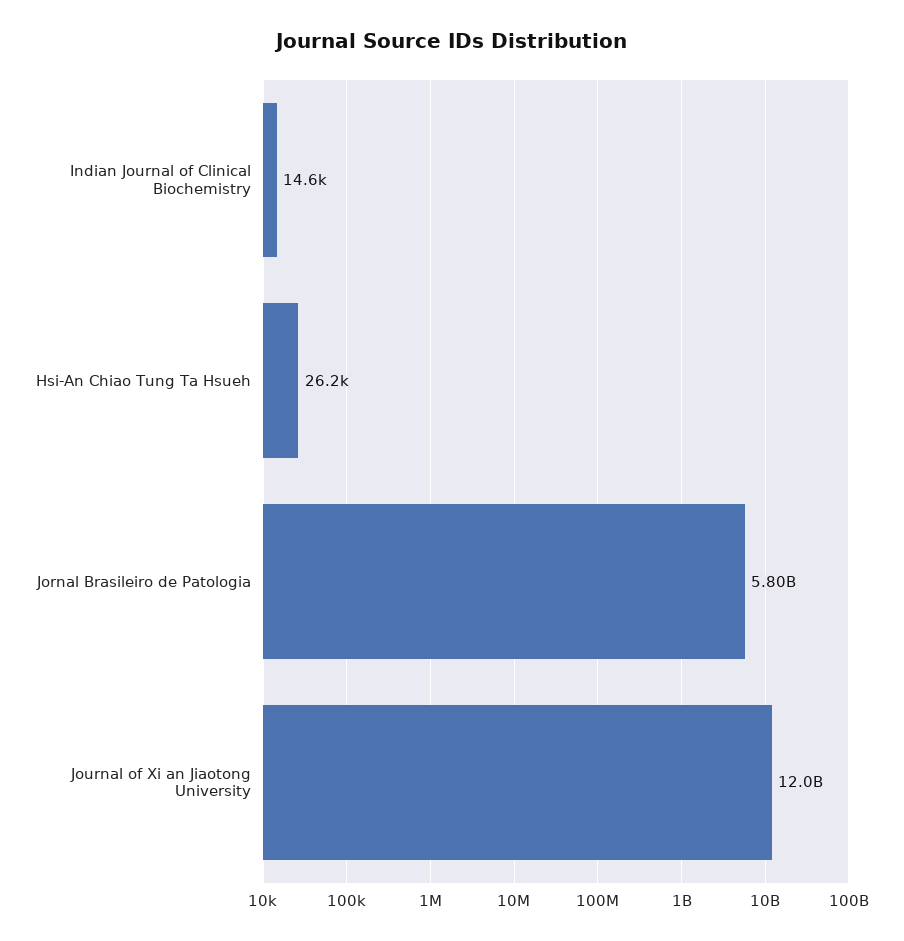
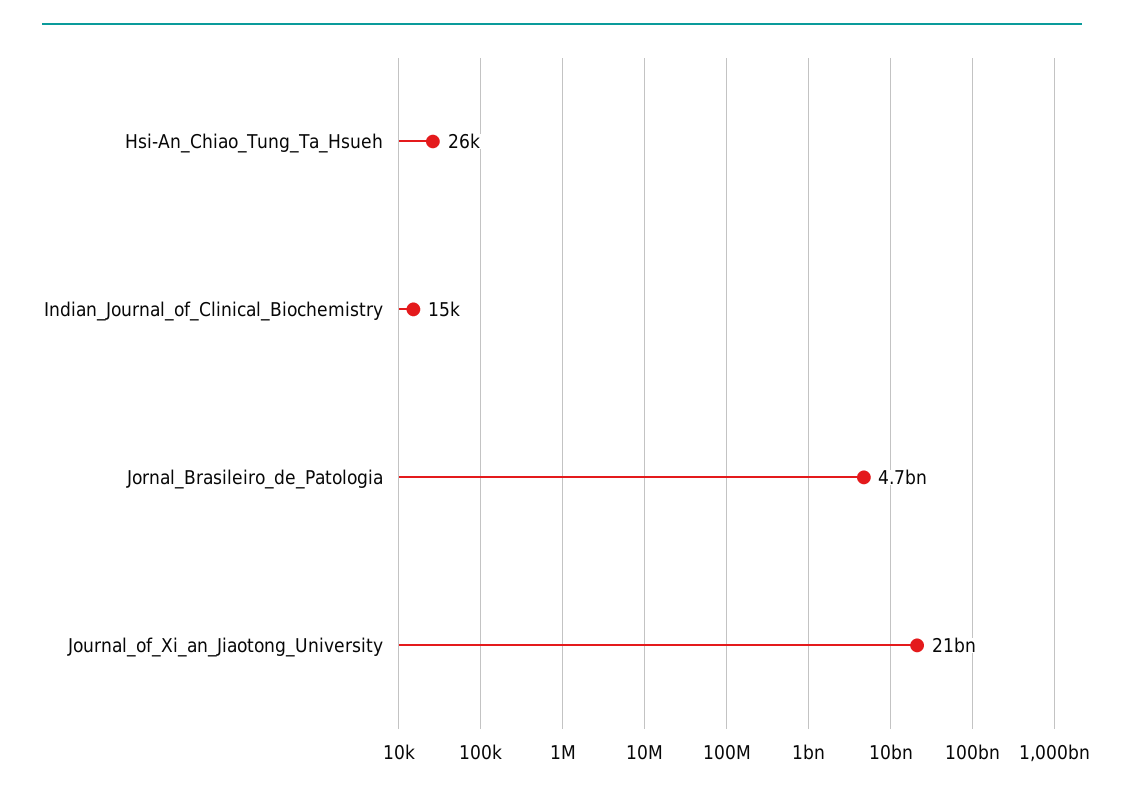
  {
    "Indian Journal of Clinical Biochemistry": 14600,
    "Hsi-An Chiao Tung Ta Hsueh": 26200,
-   "Jornal Brasileiro de Patologia": 5800000000,
+   "Jornal Brasileiro de Patologia": 4700000000,
-   "Journal of Xi an Jiaotong University": 12000000000
+   "Journal of Xi an Jiaotong University": 21000000000
  }

